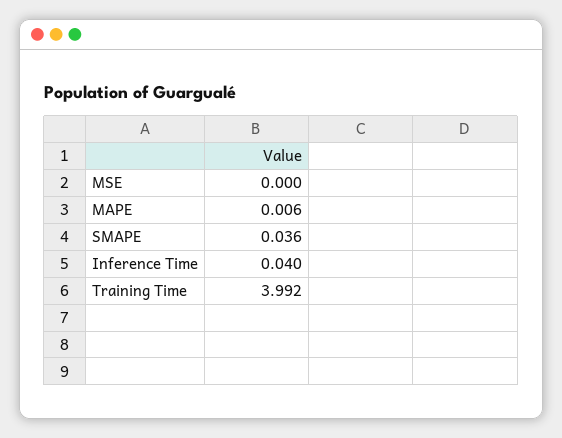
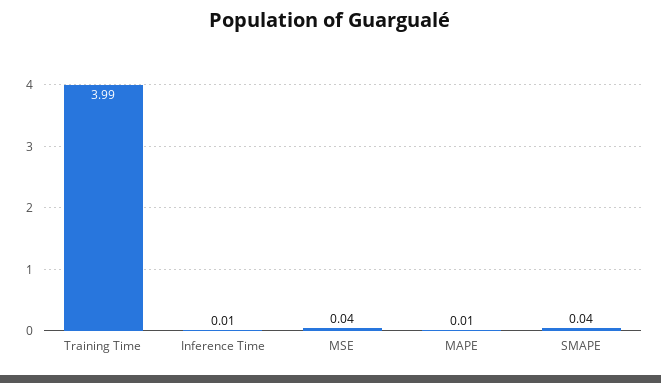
  {
-   "MSE": 0,
+   "MSE": 0.04,
    "MAPE": 0.006,
    "SMAPE": 0.036,
-   "Inference Time": 0.04,
+   "Inference Time": 0.01,
    "Training Time": 3.992
  }

